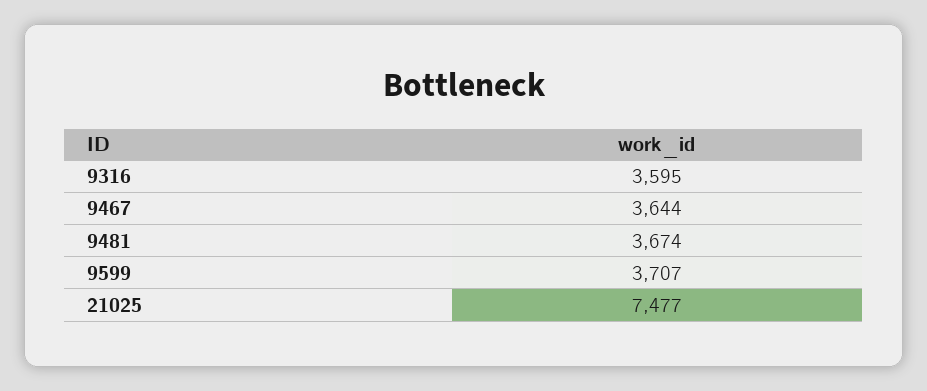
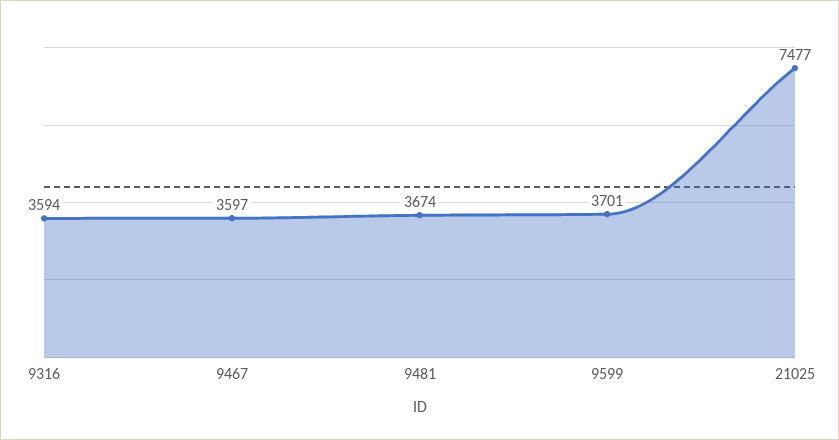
  {
-   "9316": 3595,
+   "9316": 3594,
-   "9467": 3644,
+   "9467": 3597,
    "9481": 3674,
-   "9599": 3707,
+   "9599": 3701,
    "21025": 7477
  }

